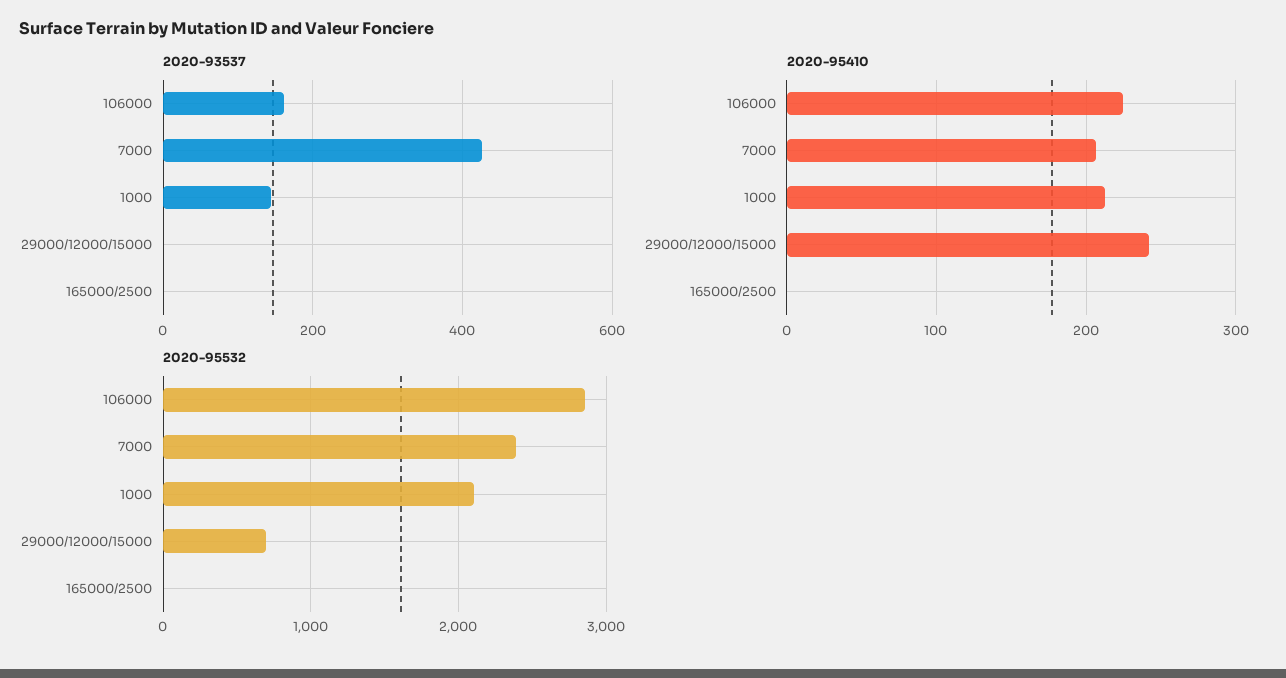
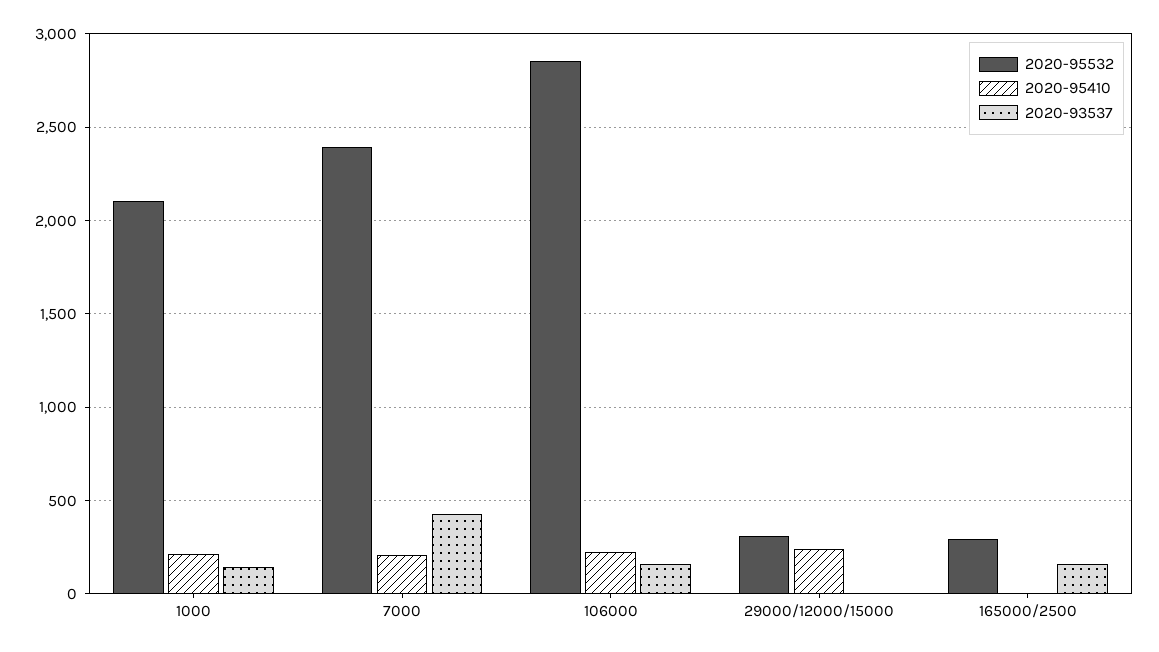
  {
    "2020-93537": {
      "106000": 160,
      "7000": 420,
      "1000": 140,
      "29000/12000/15000": 0,
-     "165000/2500": 0
+     "165000/2500": 150
    },
    "2020-95410": {
      "106000": 230,
      "7000": 210,
      "1000": 210,
      "29000/12000/15000": 240,
      "165000/2500": 0
    },
    "2020-95532": {
      "106000": 2850,
      "7000": 2400,
      "1000": 2100,
-     "29000/12000/15000": 700,
+     "29000/12000/15000": 300,
-     "165000/2500": 0
+     "165000/2500": 300
    }
  }

